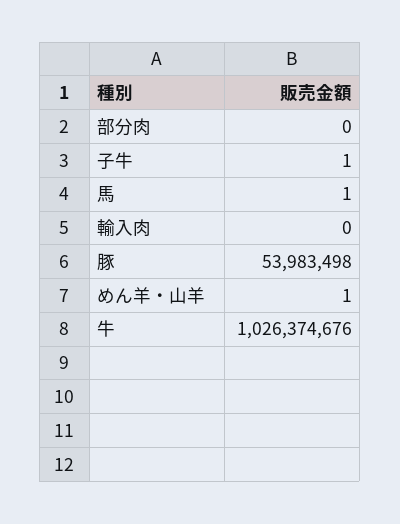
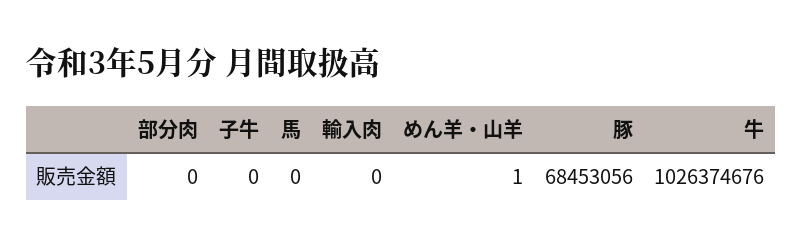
  {
    "部分肉": 0,
-   "子牛": 1,
+   "子牛": 0,
-   "馬": 1,
+   "馬": 0,
    "輸入肉": 0,
-   "豚": 53983498,
+   "豚": 68453056,
    "めん羊・山羊": 1,
    "牛": 1026374676
  }

